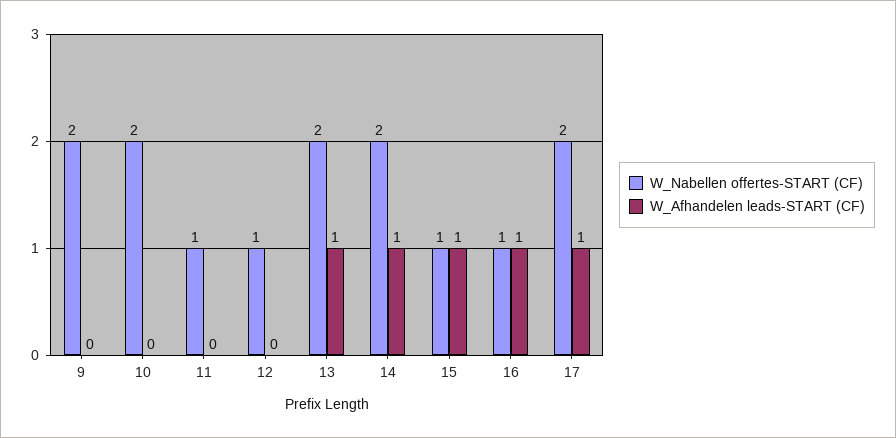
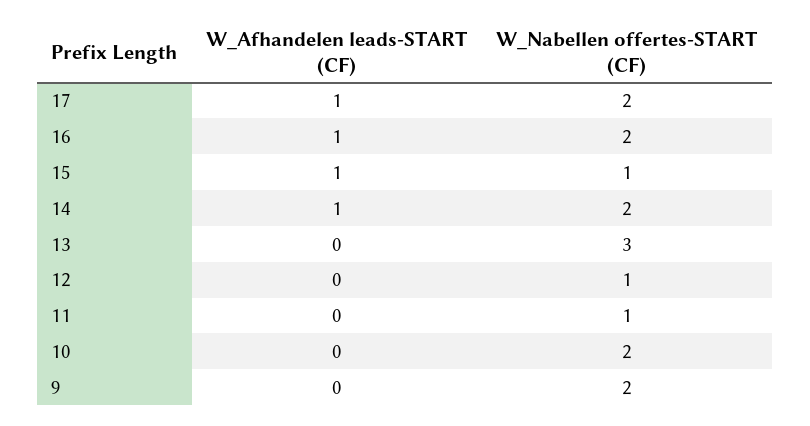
  {
    "W_Nabellen offertes-START (CF)": {
      "9": 2,
      "10": 2,
      "11": 1,
      "12": 1,
-     "13": 2,
+     "13": 3,
      "14": 2,
      "15": 1,
-     "16": 1,
+     "16": 2,
      "17": 2
    },
    "W_Afhandelen leads-START (CF)": {
      "9": 0,
      "10": 0,
      "11": 0,
      "12": 0,
-     "13": 1,
+     "13": 0,
      "14": 1,
      "15": 1,
      "16": 1,
      "17": 1
    }
  }

